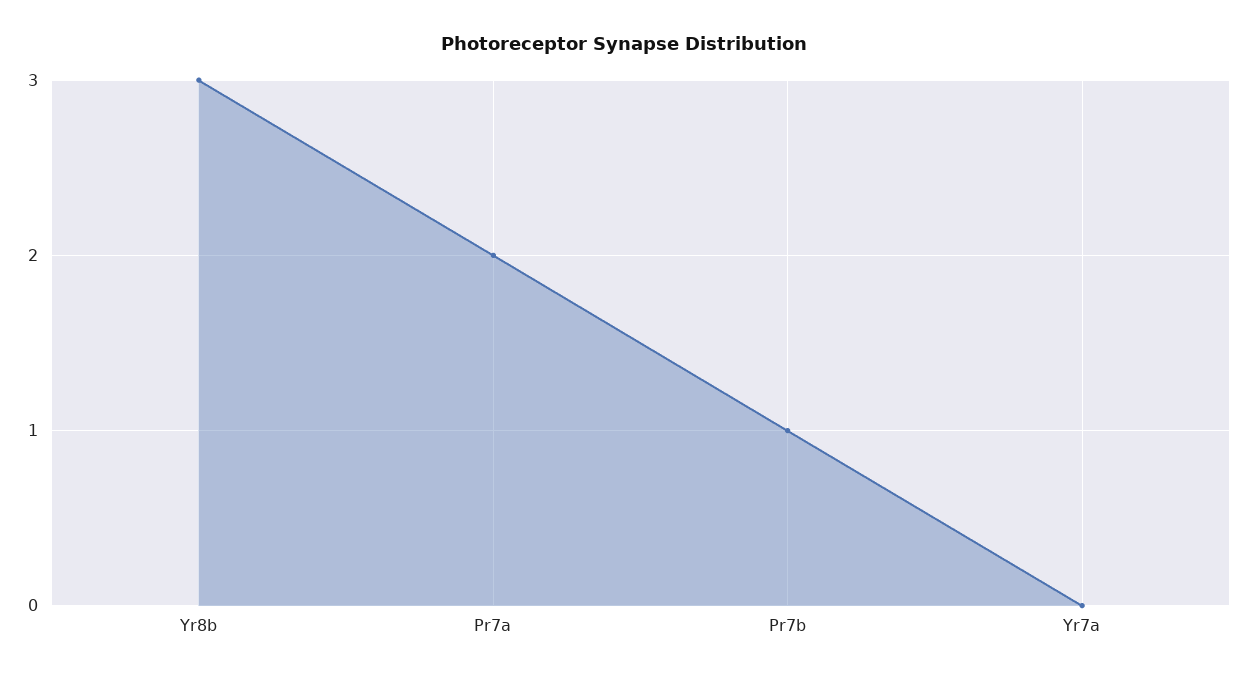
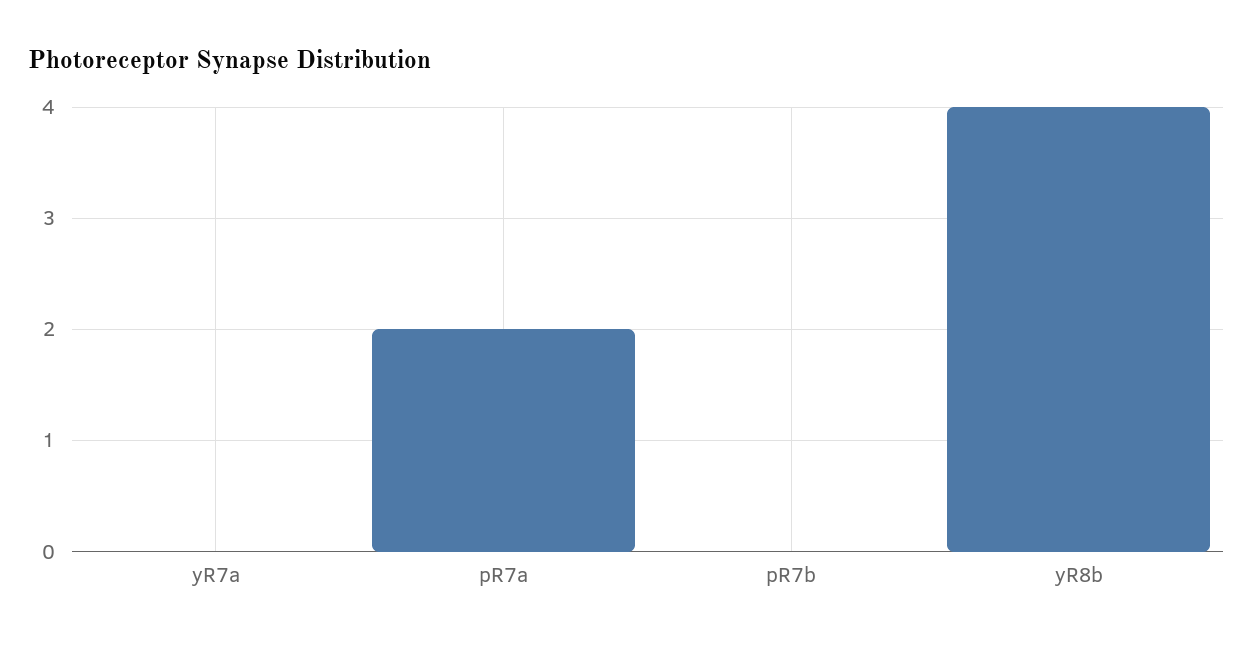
  {
-   "Yr8b": 3,
+   "Yr8b": 4,
    "Pr7a": 2,
-   "Pr7b": 1,
+   "Pr7b": 0,
    "Yr7a": 0
  }

